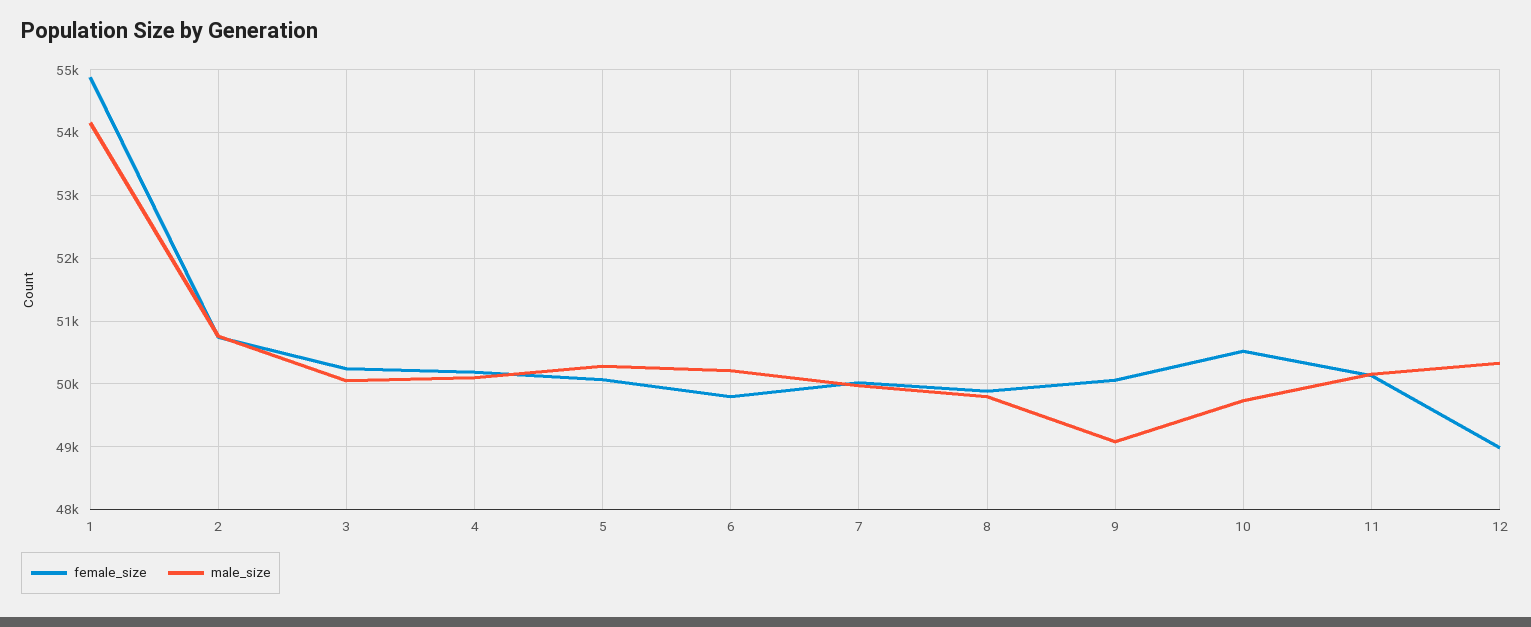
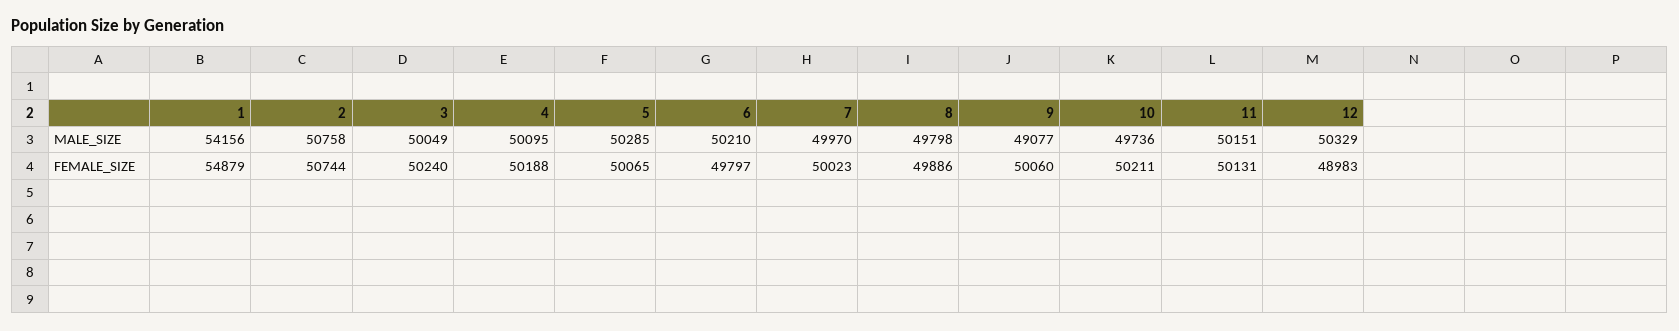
  {
    "female_size": {
      "1": 54879,
      "2": 50744,
      "3": 50240,
      "4": 50188,
      "5": 50065,
      "6": 49797,
      "7": 50023,
      "8": 49886,
      "9": 50060,
-     "10": 50500,
+     "10": 50211,
      "11": 50131,
      "12": 48983
    },
    "male_size": {
      "1": 54156,
      "2": 50758,
      "3": 50049,
      "4": 50095,
      "5": 50285,
      "6": 50210,
      "7": 49970,
      "8": 49798,
      "9": 49077,
      "10": 49736,
      "11": 50151,
      "12": 50329
    }
  }

